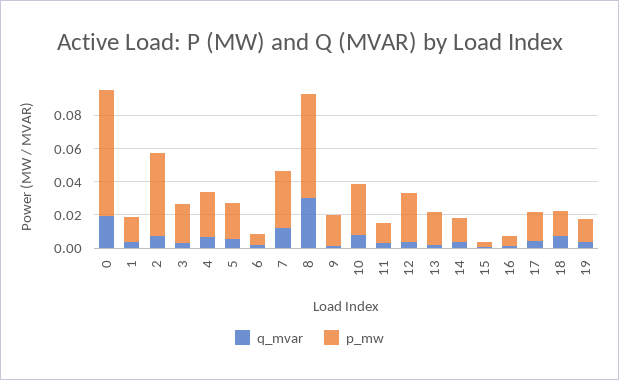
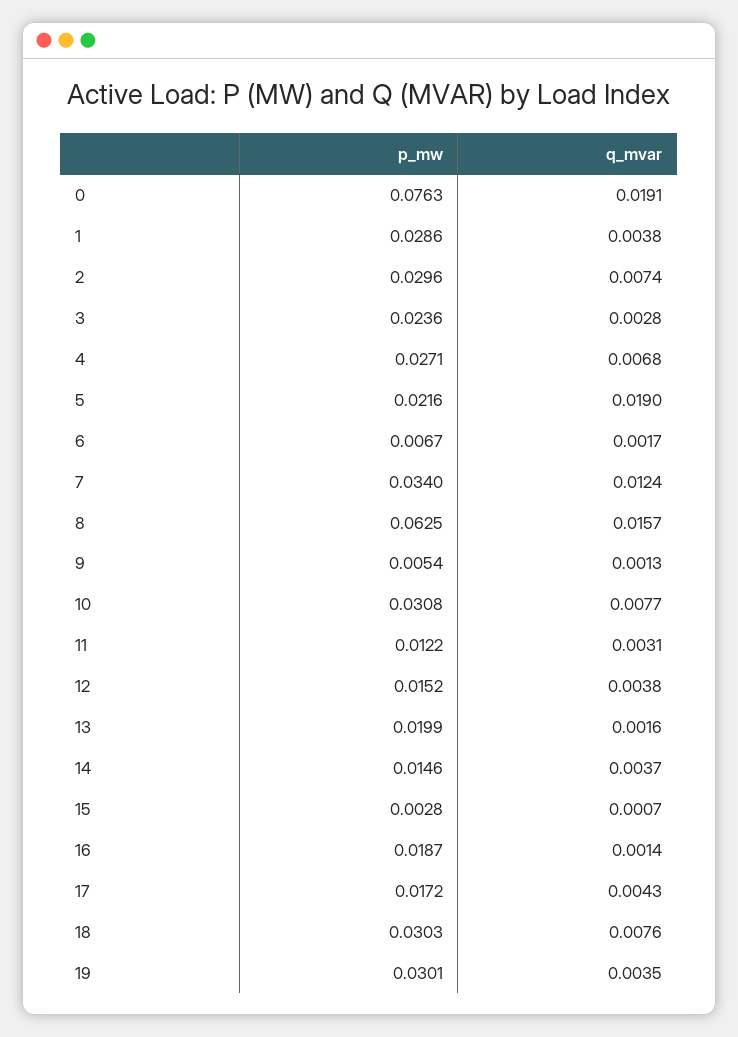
  {
    "q_mvar": {
      "0": 0.0191,
      "1": 0.0038,
      "2": 0.0074,
      "3": 0.0028,
      "4": 0.0068,
-     "5": 0.005,
+     "5": 0.019,
      "6": 0.0017,
      "7": 0.0124,
-     "8": 0.03,
+     "8": 0.0157,
      "9": 0.0013,
      "10": 0.0077,
      "11": 0.0031,
      "12": 0.0038,
      "13": 0.0016,
      "14": 0.0037,
      "15": 0.0007,
      "16": 0.0014,
      "17": 0.0043,
      "18": 0.0076,
      "19": 0.0035
    },
    "p_mw": {
      "0": 0.0763,
-     "1": 0.015,
+     "1": 0.0286,
-     "2": 0.05,
+     "2": 0.0296,
      "3": 0.0236,
      "4": 0.0271,
      "5": 0.0216,
      "6": 0.0067,
      "7": 0.034,
      "8": 0.0625,
-     "9": 0.02,
+     "9": 0.0054,
      "10": 0.0308,
      "11": 0.0122,
-     "12": 0.03,
+     "12": 0.0152,
      "13": 0.0199,
      "14": 0.0146,
      "15": 0.0028,
-     "16": 0.005,
+     "16": 0.0187,
      "17": 0.0172,
-     "18": 0.015,
+     "18": 0.0303,
-     "19": 0.015
+     "19": 0.0301
    }
  }

